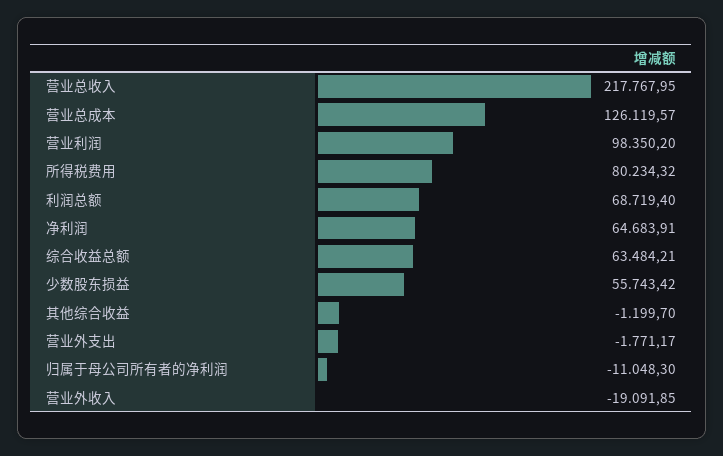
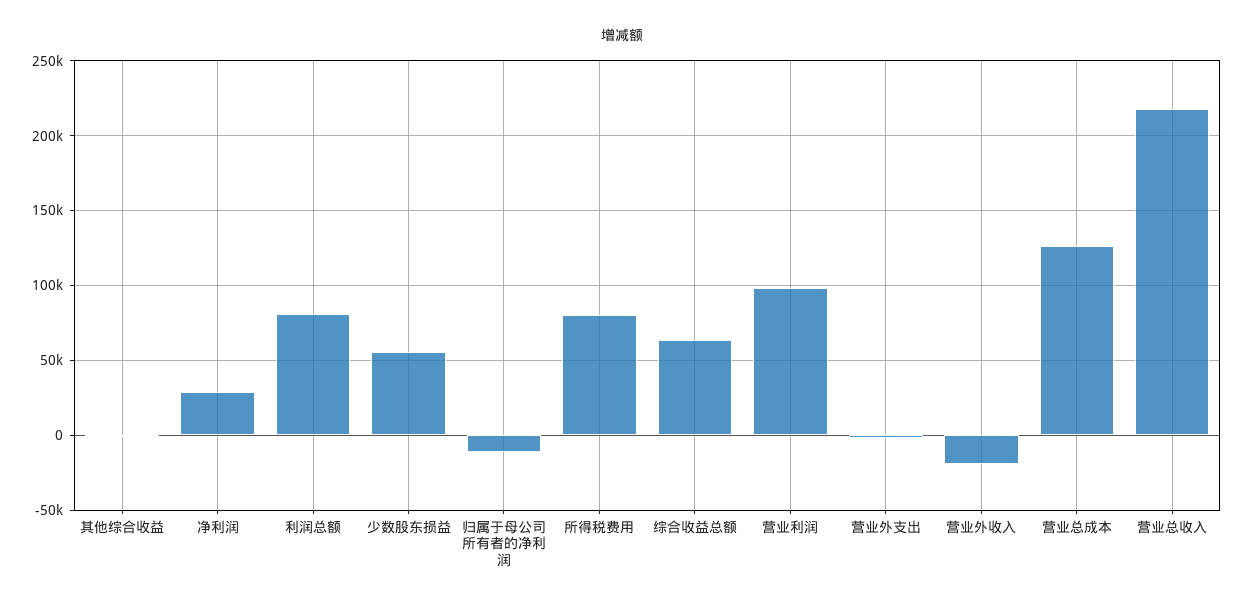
  {
    "营业总收入": 217767.95,
    "营业总成本": 126119.57,
    "营业利润": 98350.2,
    "所得税费用": 80234.32,
-   "利润总额": 68719.4,
+   "利润总额": 80000,
-   "净利润": 64683.91,
+   "净利润": 30000,
    "综合收益总额": 63484.21,
    "少数股东损益": 55743.42,
    "其他综合收益": -1199.7,
    "营业外支出": -1771.17,
    "归属于母公司所有者的净利润": -11048.3,
    "营业外收入": -19091.85
  }

